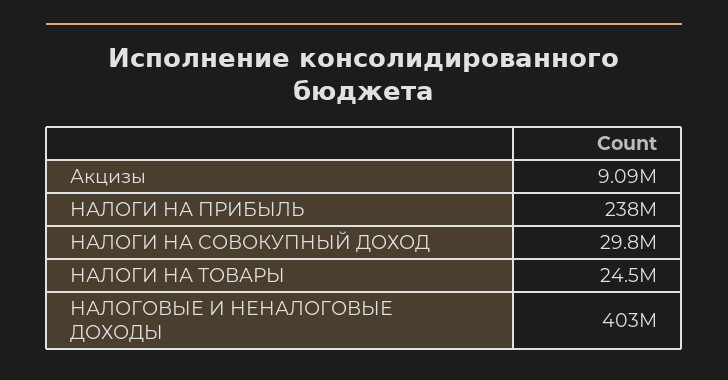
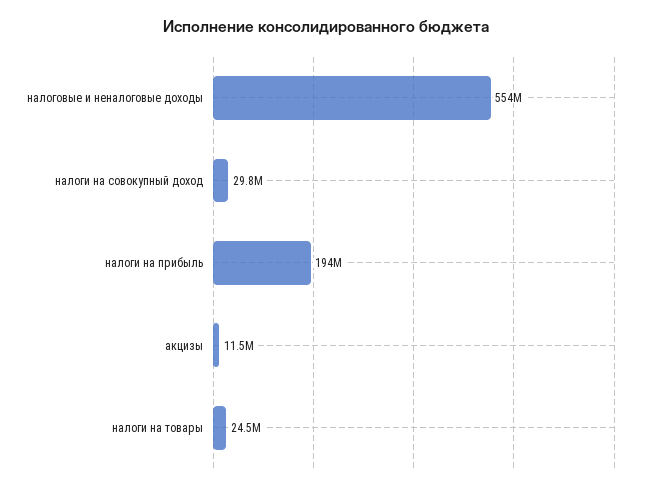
  {
-   "Акцизы": 9090000,
+   "Акцизы": 11500000,
-   "НАЛОГИ НА ПРИБЫЛЬ": 238000000,
+   "НАЛОГИ НА ПРИБЫЛЬ": 194000000,
    "НАЛОГИ НА СОВОКУПНЫЙ ДОХОД": 29800000,
    "НАЛОГИ НА ТОВАРЫ": 24500000,
-   "НАЛОГОВЫЕ И НЕНАЛОГОВЫЕ ДОХОДЫ": 403000000
+   "НАЛОГОВЫЕ И НЕНАЛОГОВЫЕ ДОХОДЫ": 554000000
  }

